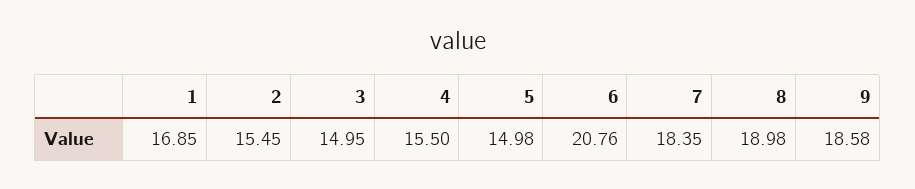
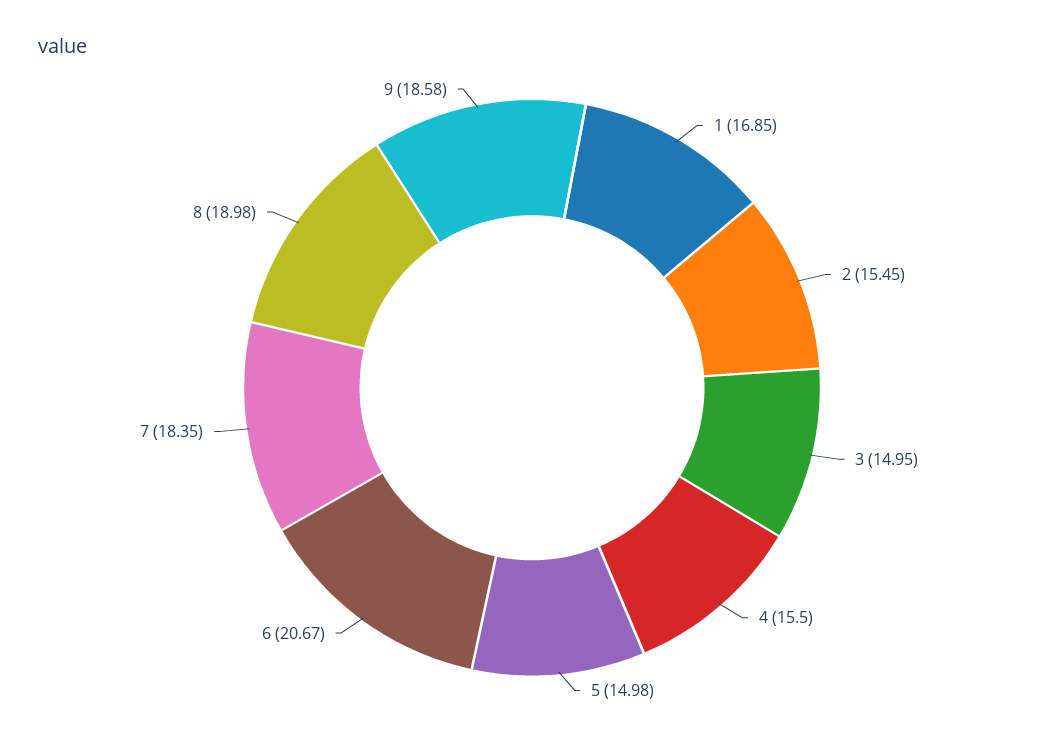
  {
    "1": 16.85,
    "2": 15.45,
    "3": 14.95,
    "4": 15.5,
    "5": 14.98,
-   "6": 20.76,
+   "6": 20.67,
    "7": 18.35,
    "8": 18.98,
    "9": 18.58
  }

